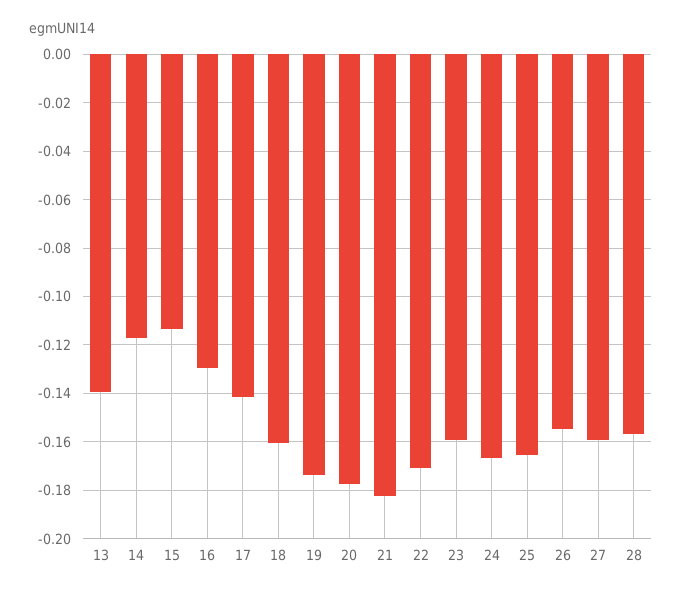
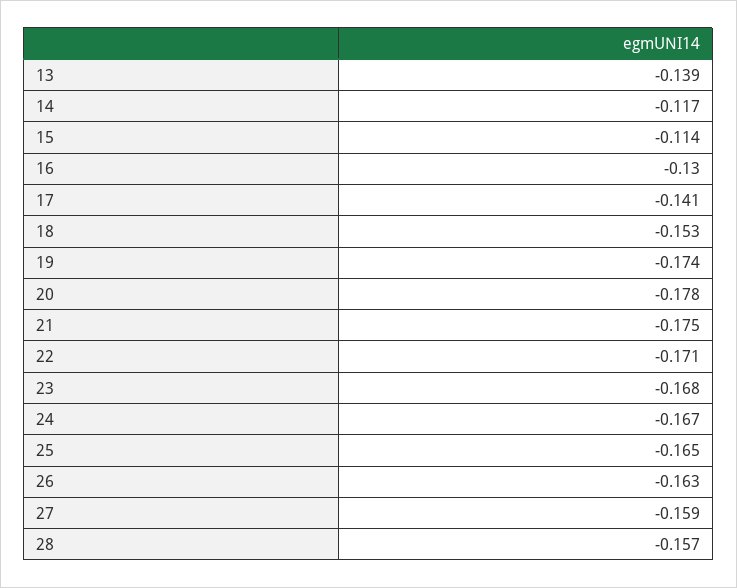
  {
    "13": -0.139,
    "14": -0.117,
    "15": -0.114,
    "16": -0.13,
    "17": -0.141,
-   "18": -0.16,
+   "18": -0.153,
    "19": -0.174,
    "20": -0.178,
-   "21": -0.1825,
+   "21": -0.175,
    "22": -0.171,
-   "23": -0.16,
+   "23": -0.168,
    "24": -0.167,
    "25": -0.165,
-   "26": -0.155,
+   "26": -0.163,
    "27": -0.159,
    "28": -0.157
  }

